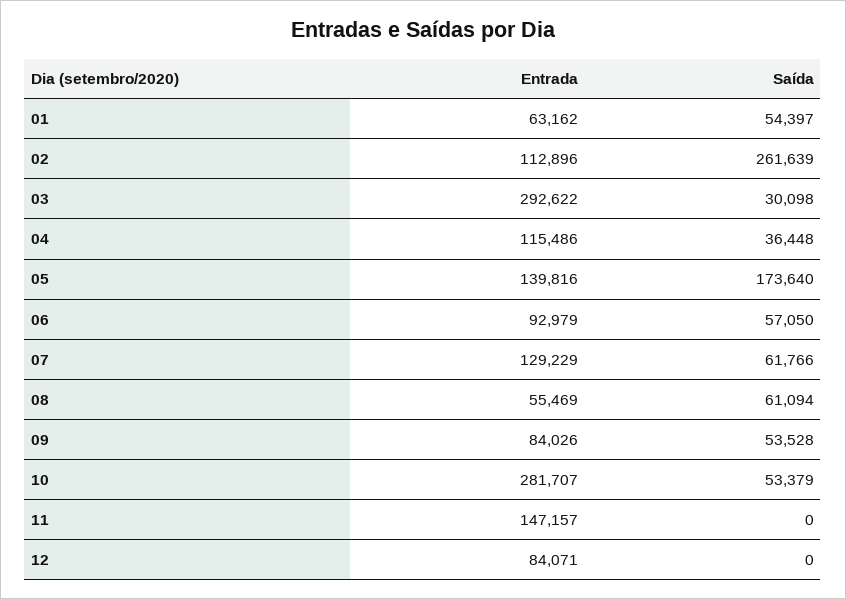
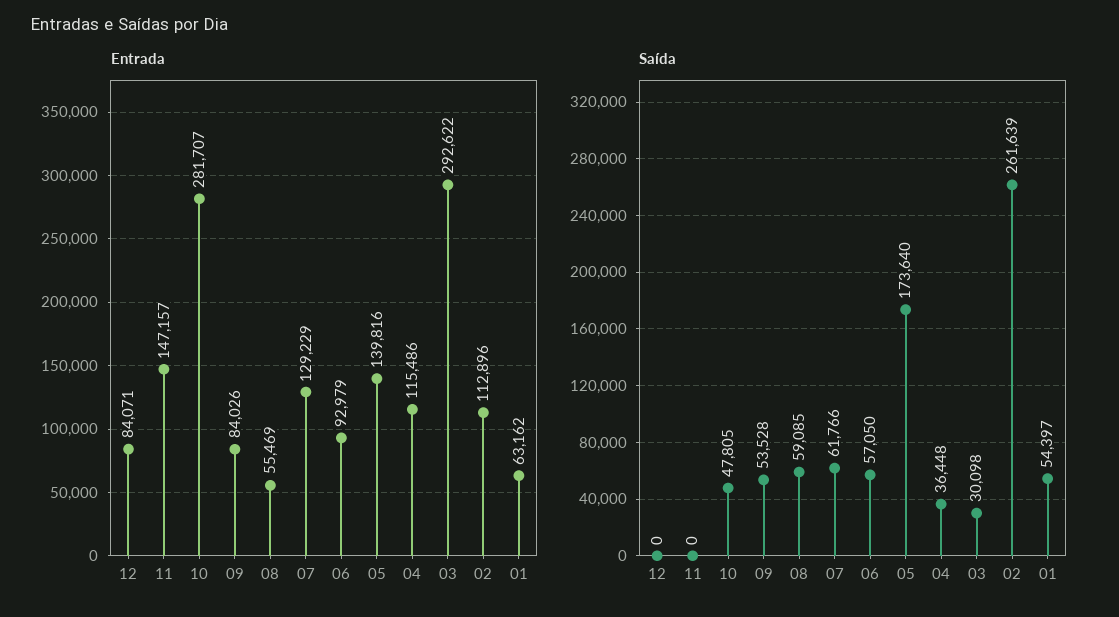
  {
    "Entrada": {
      "01": 63162,
      "02": 112896,
      "03": 292622,
      "04": 115486,
      "05": 139816,
      "06": 92979,
      "07": 129229,
      "08": 55469,
      "09": 84026,
      "10": 281707,
      "11": 147157,
      "12": 84071
    },
    "Saída": {
      "01": 54397,
      "02": 261639,
      "03": 30098,
      "04": 36448,
      "05": 173640,
      "06": 57050,
      "07": 61766,
-     "08": 61094,
+     "08": 59085,
      "09": 53528,
-     "10": 53379,
+     "10": 47805,
      "11": 0,
      "12": 0
    }
  }

